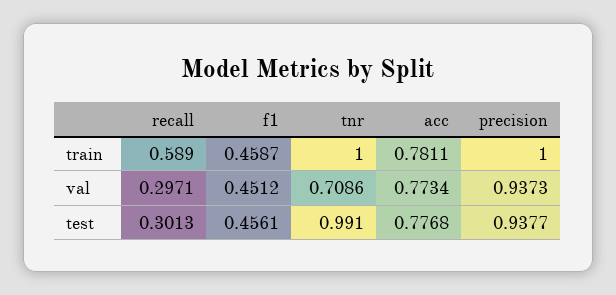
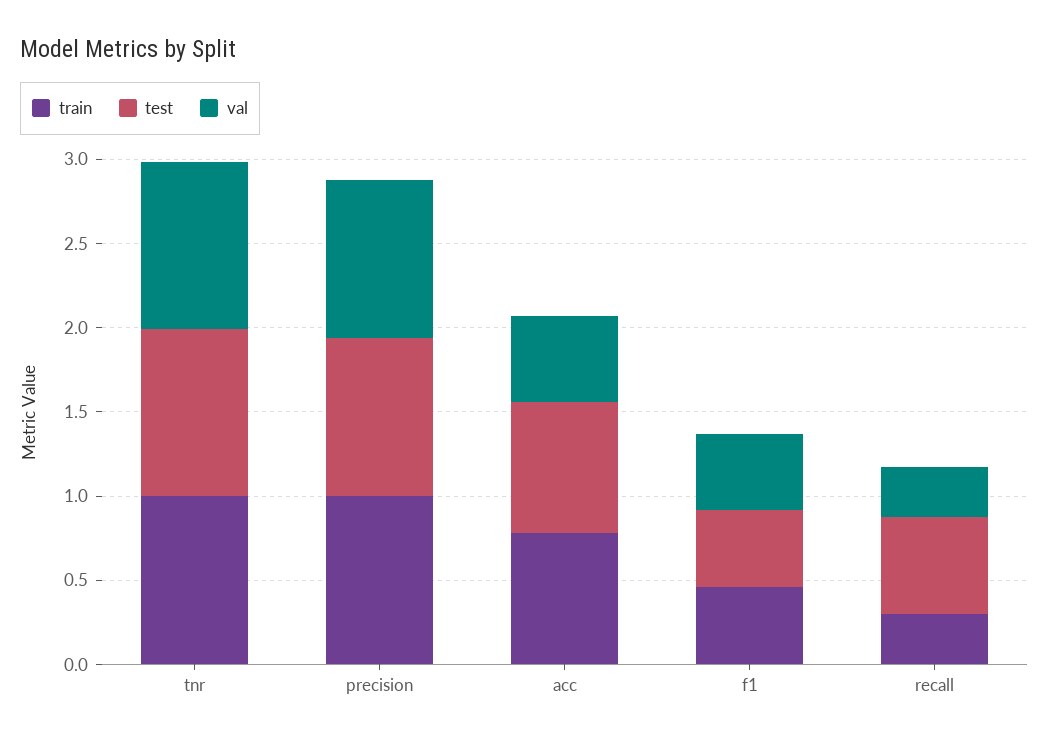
  {
    "train": {
-     "recall": 0.589,
+     "recall": 0.3,
      "f1": 0.4587,
      "tnr": 1,
      "acc": 0.7811,
      "precision": 1
    },
    "val": {
      "recall": 0.2971,
      "f1": 0.4512,
-     "tnr": 0.7086,
+     "tnr": 1,
-     "acc": 0.7734,
+     "acc": 0.5,
      "precision": 0.9373
    },
    "test": {
-     "recall": 0.3013,
+     "recall": 0.6,
      "f1": 0.4561,
      "tnr": 0.991,
      "acc": 0.7768,
      "precision": 0.9377
    }
  }

